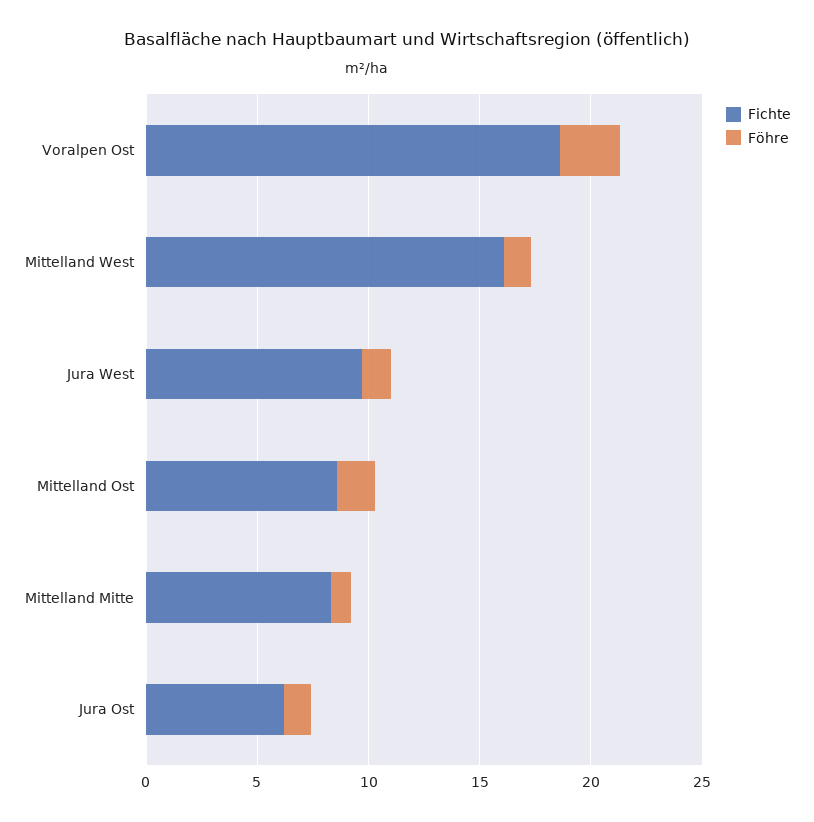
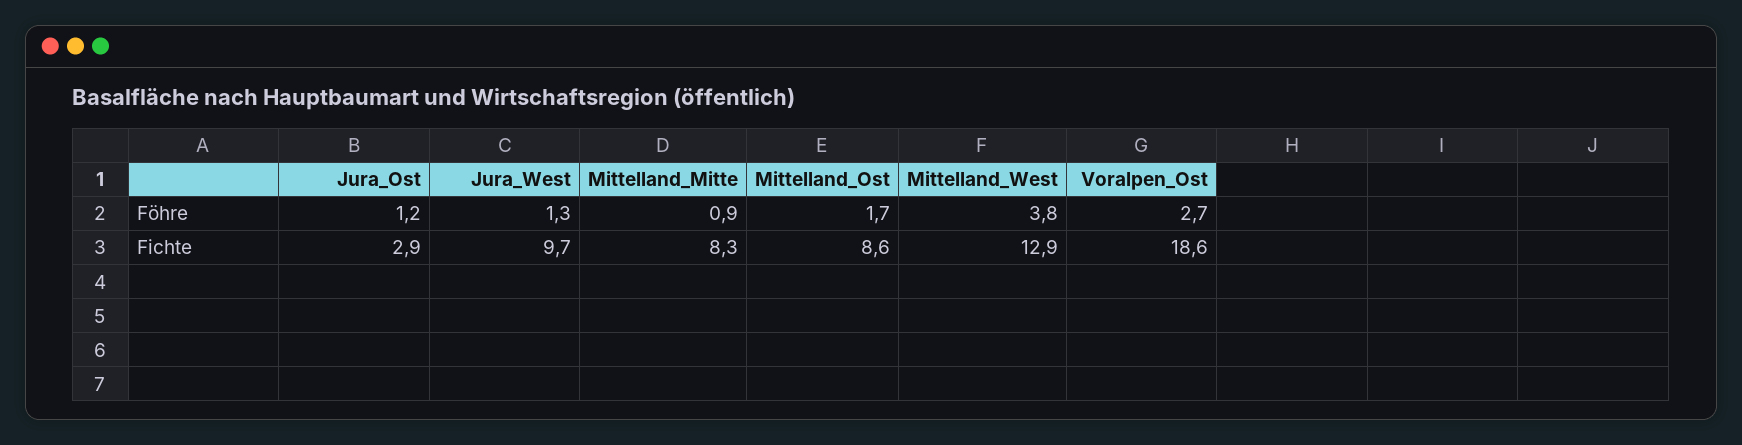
  {
    "Fichte": {
      "Voralpen Ost": 18.6,
-     "Mittelland West": 16,
+     "Mittelland West": 12.9,
      "Jura West": 9.7,
      "Mittelland Ost": 8.6,
      "Mittelland Mitte": 8.3,
-     "Jura Ost": 6
+     "Jura Ost": 2.9
    },
    "Föhre": {
      "Voralpen Ost": 2.7,
-     "Mittelland West": 1,
+     "Mittelland West": 3.8,
      "Jura West": 1.3,
      "Mittelland Ost": 1.7,
      "Mittelland Mitte": 0.9,
      "Jura Ost": 1.2
    }
  }

